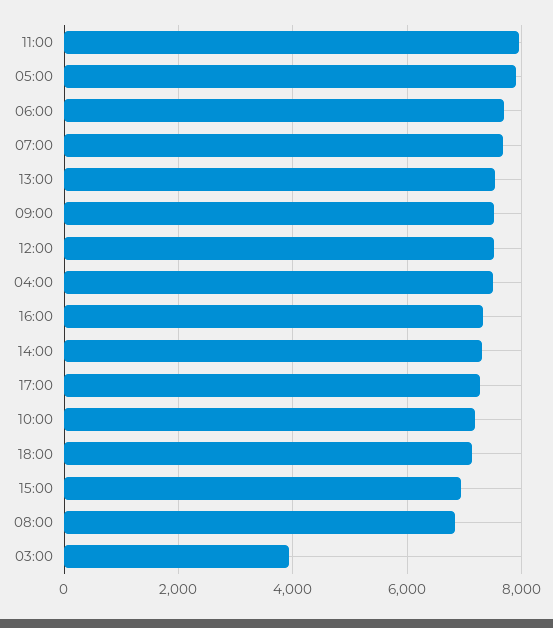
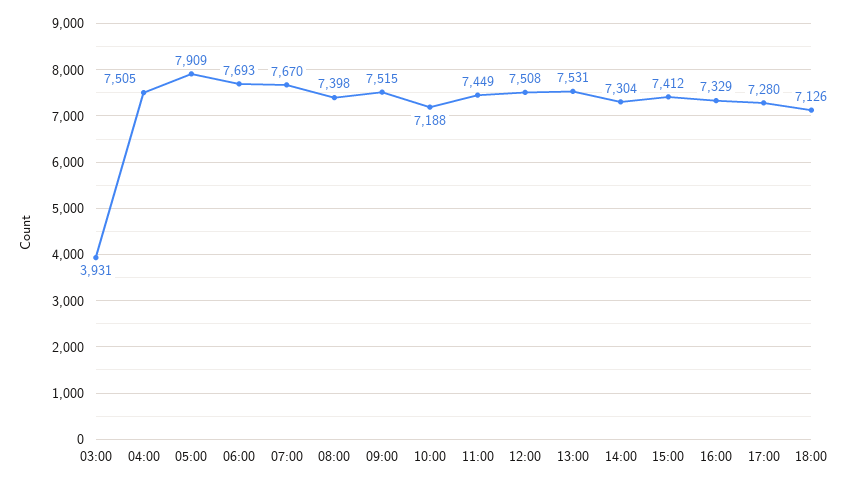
  {
-   "11:00": 8000,
+   "11:00": 7449,
    "05:00": 7909,
    "06:00": 7693,
    "07:00": 7670,
    "13:00": 7531,
    "09:00": 7515,
    "12:00": 7508,
    "04:00": 7505,
    "16:00": 7329,
    "14:00": 7304,
    "17:00": 7280,
    "10:00": 7188,
    "18:00": 7126,
-   "15:00": 7000,
+   "15:00": 7412,
-   "08:00": 6800,
+   "08:00": 7398,
    "03:00": 3931
  }

